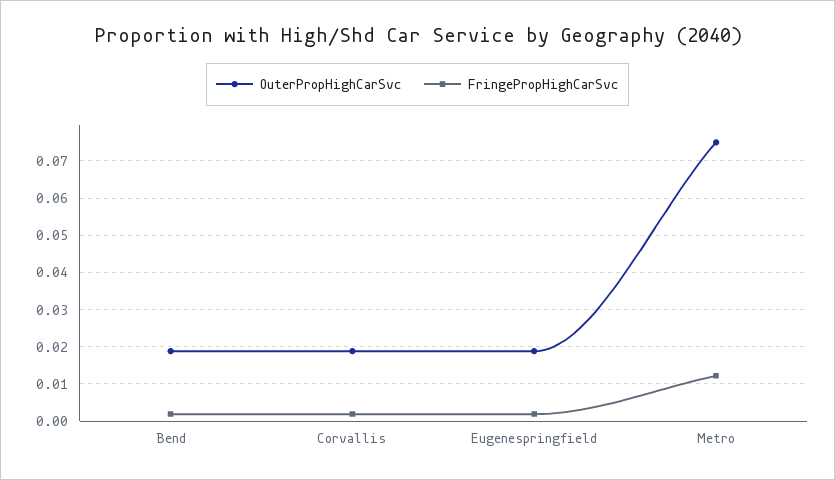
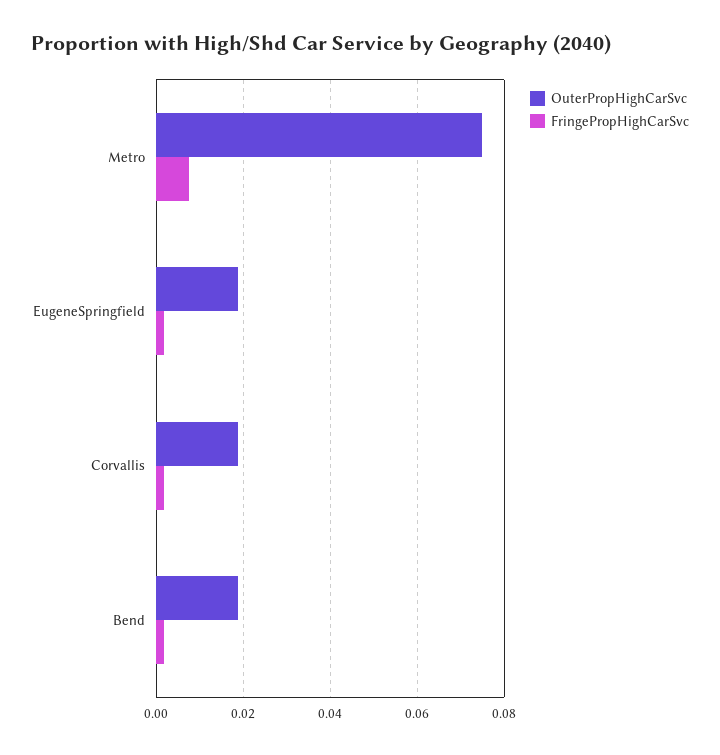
  {
    "OuterPropHighCarSvc": {
      "Bend": 0.018,
      "Corvallis": 0.018,
      "Eugenespringfield": 0.018,
      "Metro": 0.076
    },
    "FringePropHighCarSvc": {
      "Bend": 0.002,
      "Corvallis": 0.002,
      "Eugenespringfield": 0.002,
-     "Metro": 0.012
+     "Metro": 0.008
    }
  }

